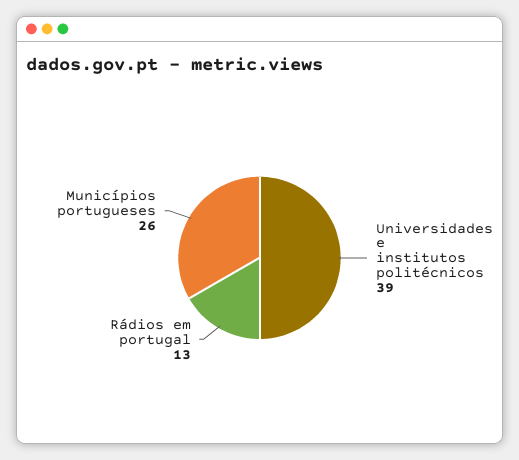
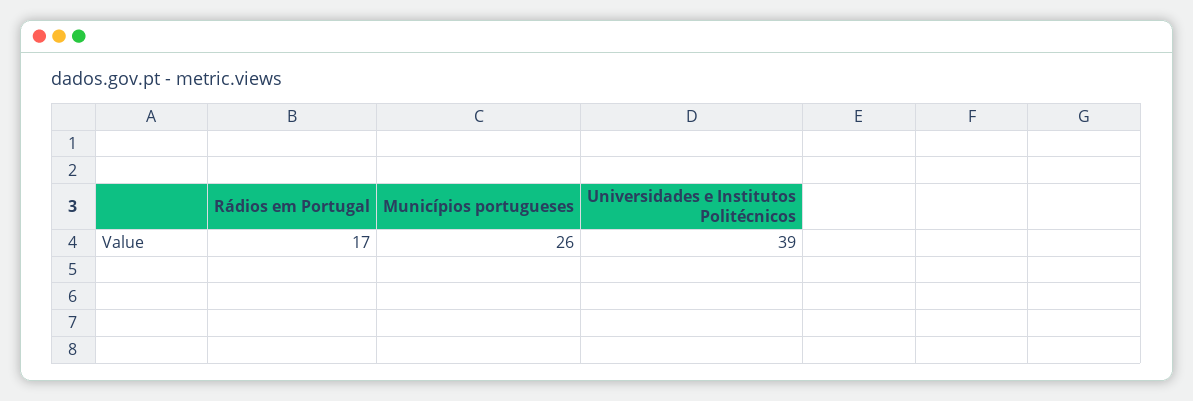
  {
    "Universidades e institutos politécnicos": 39,
-   "Rádios em portugal": 13,
+   "Rádios em portugal": 17,
    "Municípios portugueses": 26
  }

